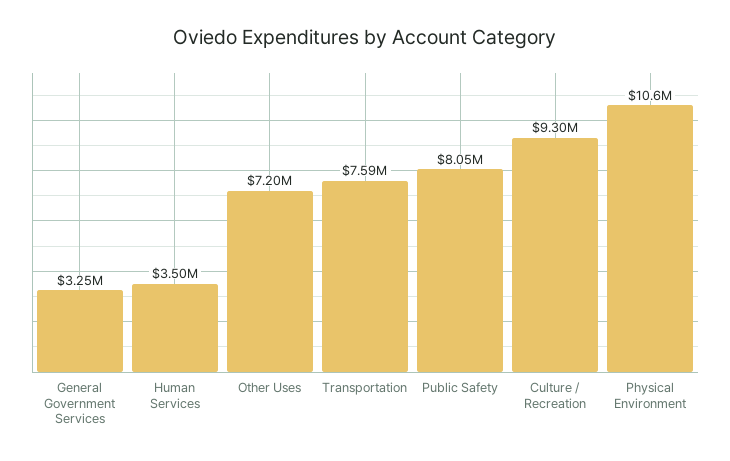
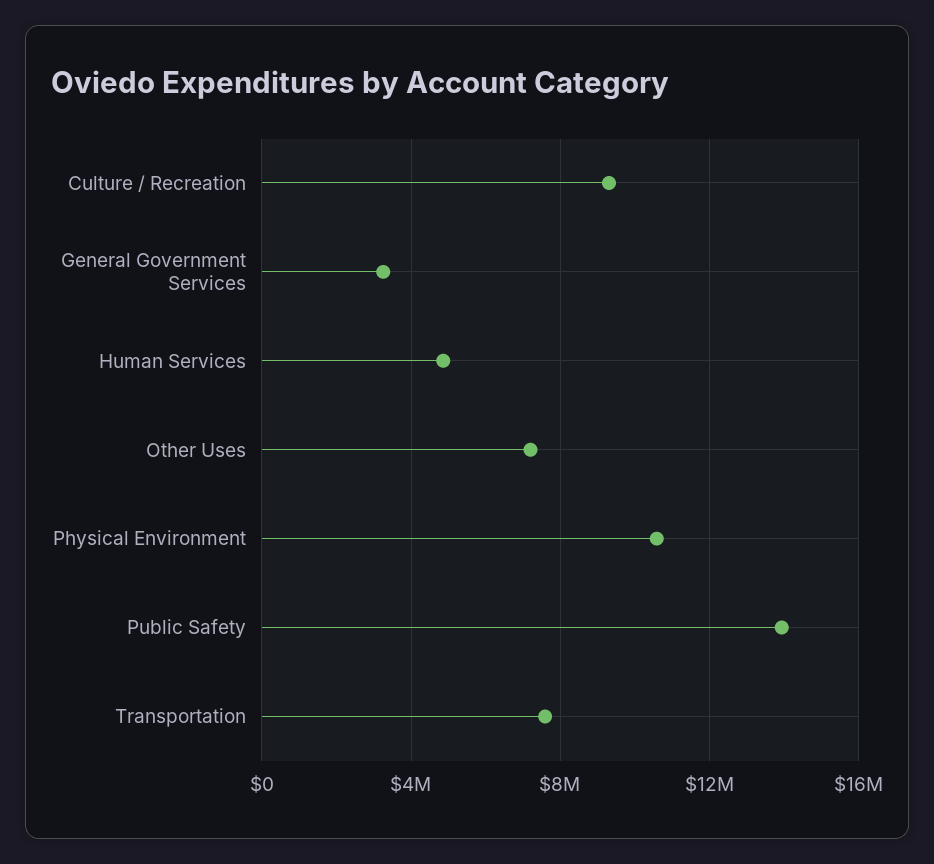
  {
    "General Government Services": 3250000,
-   "Human Services": 3500000,
+   "Human Services": 5000000,
    "Other Uses": 7200000,
    "Transportation": 7590000,
-   "Public Safety": 8050000,
+   "Public Safety": 14000000,
    "Culture / Recreation": 9300000,
    "Physical Environment": 10600000
  }

